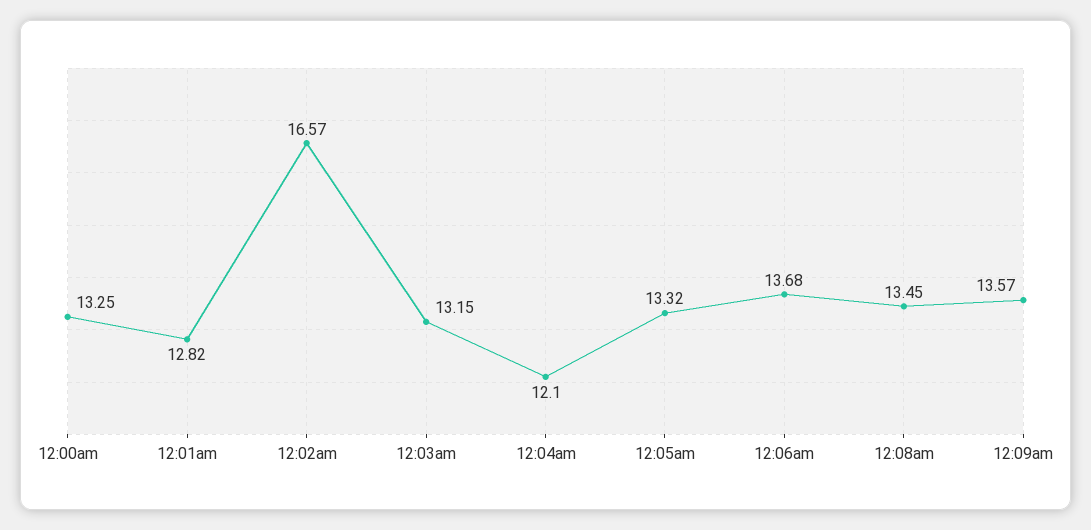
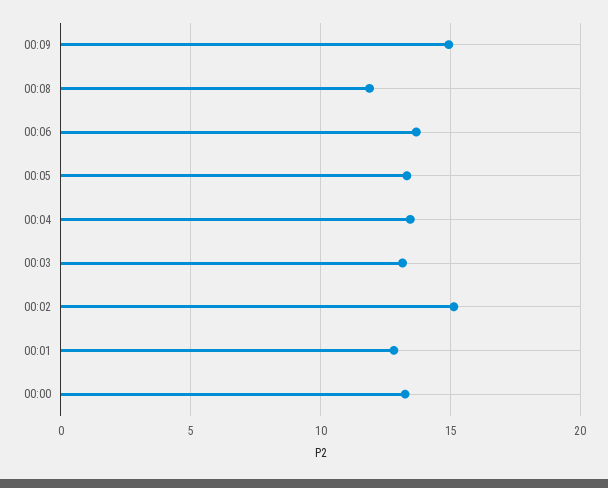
  {
    "12:00am": 13.25,
    "12:01am": 12.82,
-   "12:02am": 16.57,
+   "12:02am": 15,
    "12:03am": 13.15,
-   "12:04am": 12.1,
+   "12:04am": 13.5,
    "12:05am": 13.32,
    "12:06am": 13.68,
-   "12:08am": 13.45,
+   "12:08am": 12,
-   "12:09am": 13.57
+   "12:09am": 15
  }

